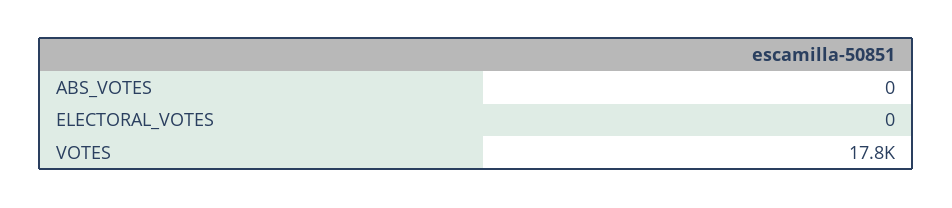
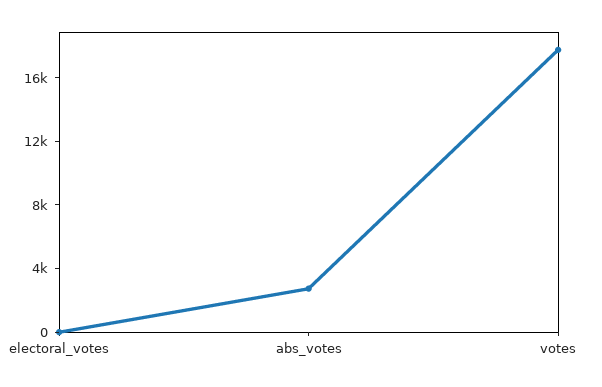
  {
-   "ABS_VOTES": 0,
+   "ABS_VOTES": 3000,
    "ELECTORAL_VOTES": 0,
    "VOTES": 17800
  }

